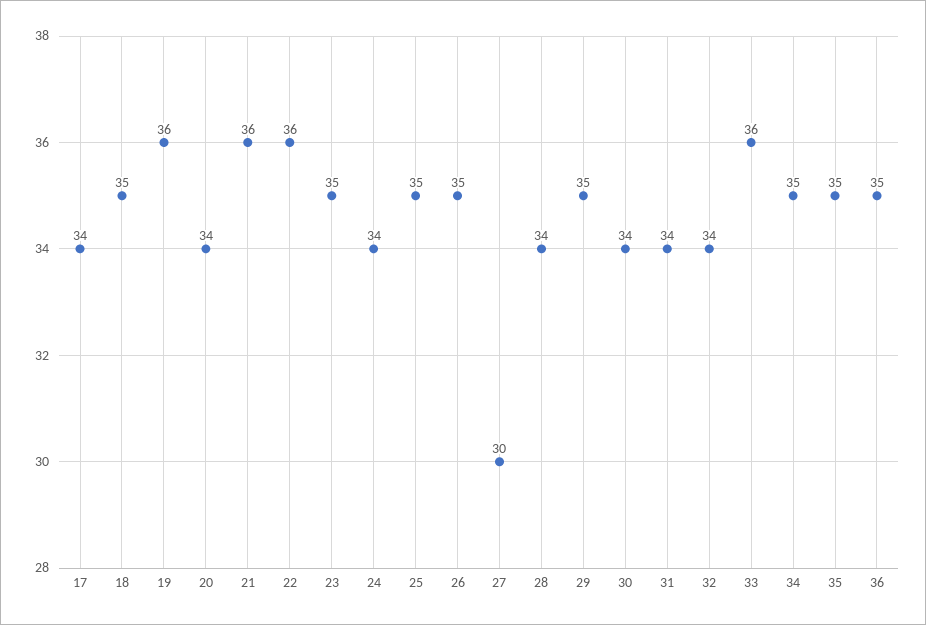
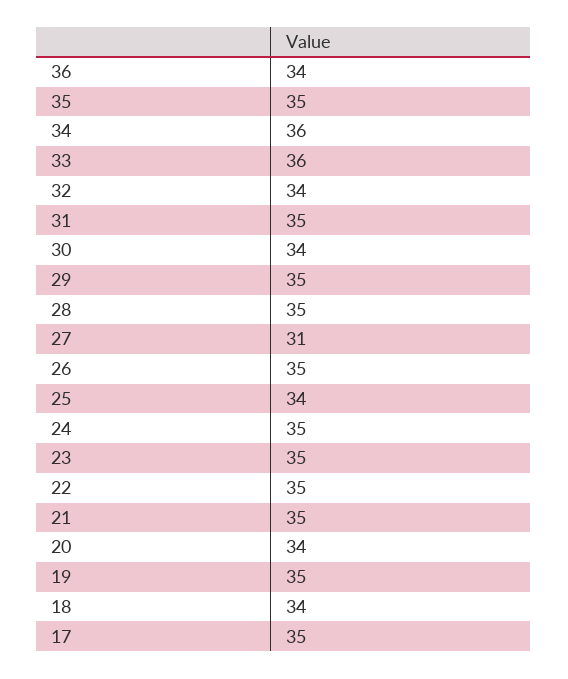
  {
-   "17": 34,
+   "17": 35,
-   "18": 35,
+   "18": 34,
-   "19": 36,
+   "19": 35,
    "20": 34,
-   "21": 36,
+   "21": 35,
-   "22": 36,
+   "22": 35,
    "23": 35,
-   "24": 34,
+   "24": 35,
-   "25": 35,
+   "25": 34,
    "26": 35,
-   "27": 30,
+   "27": 31,
-   "28": 34,
+   "28": 35,
    "29": 35,
    "30": 34,
-   "31": 34,
+   "31": 35,
    "32": 34,
    "33": 36,
-   "34": 35,
+   "34": 36,
    "35": 35,
-   "36": 35
+   "36": 34
  }

